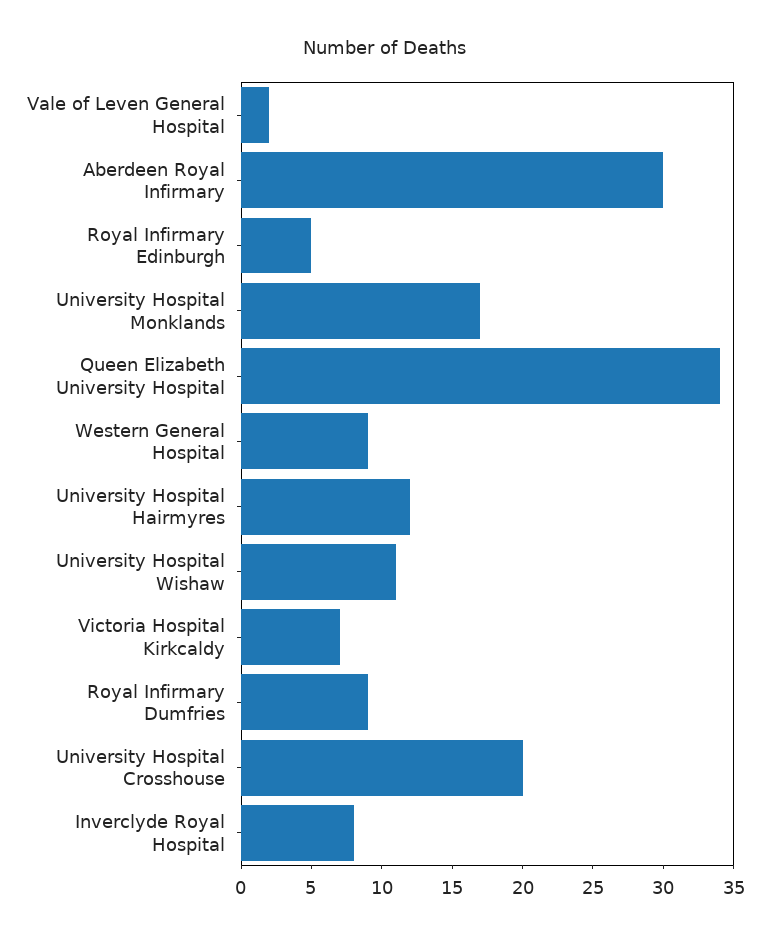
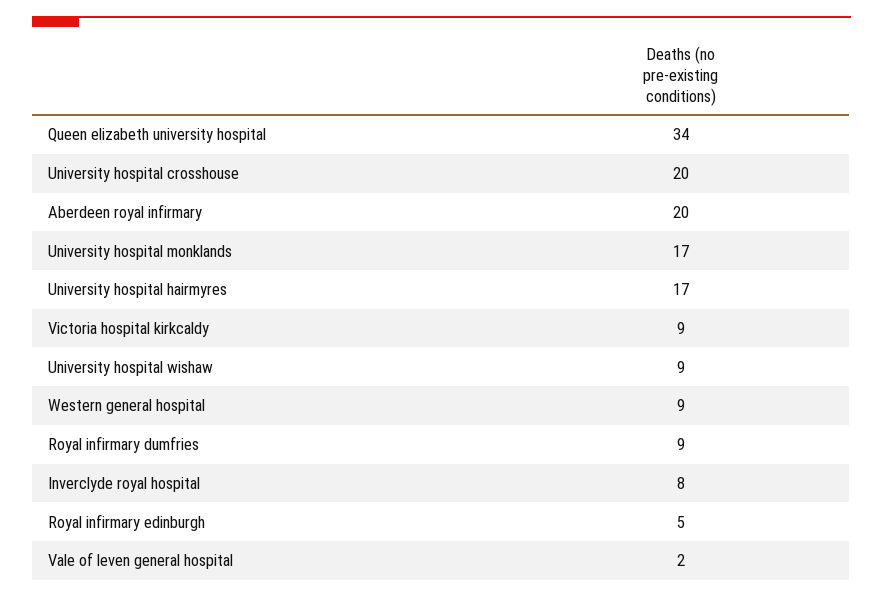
  {
    "Vale of Leven General Hospital": 2,
-   "Aberdeen Royal Infirmary": 30,
+   "Aberdeen Royal Infirmary": 20,
    "Royal Infirmary Edinburgh": 5,
    "University Hospital Monklands": 17,
    "Queen Elizabeth University Hospital": 34,
    "Western General Hospital": 9,
-   "University Hospital Hairmyres": 12,
+   "University Hospital Hairmyres": 17,
-   "University Hospital Wishaw": 11,
+   "University Hospital Wishaw": 9,
-   "Victoria Hospital Kirkcaldy": 7,
+   "Victoria Hospital Kirkcaldy": 9,
    "Royal Infirmary Dumfries": 9,
    "University Hospital Crosshouse": 20,
    "Inverclyde Royal Hospital": 8
  }

